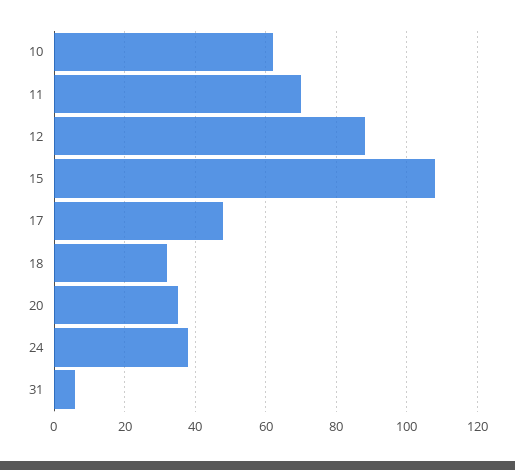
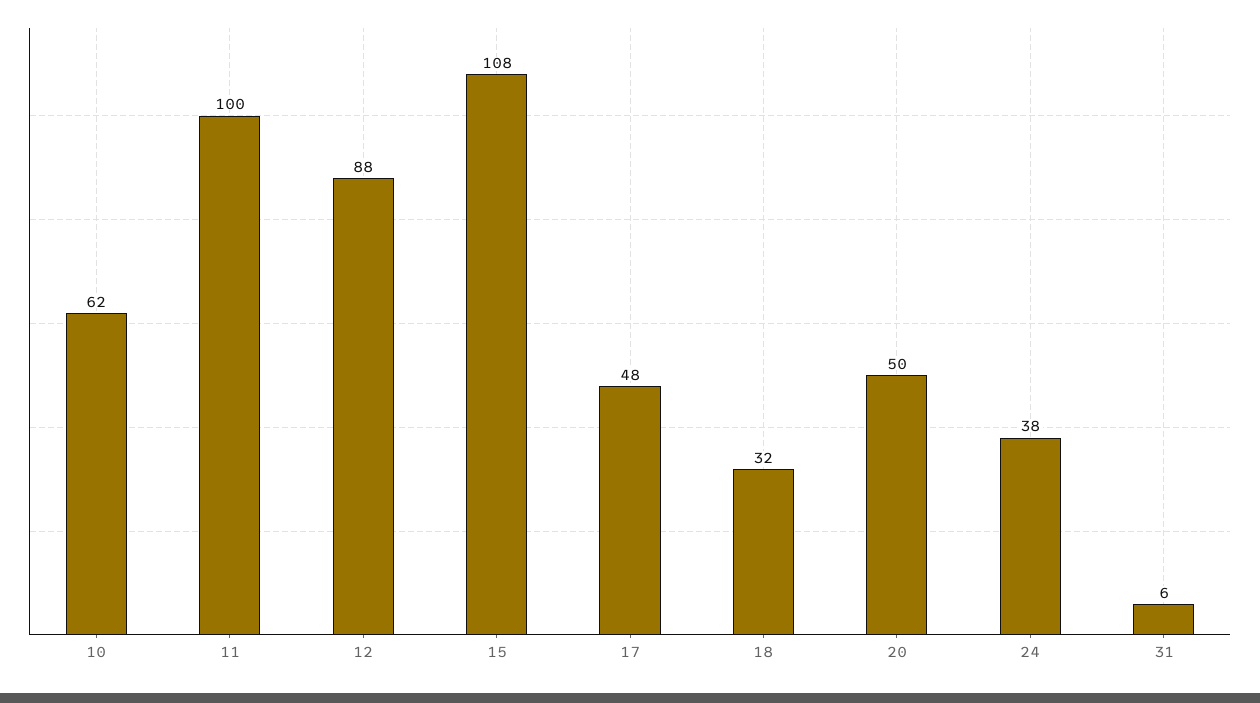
  {
    "10": 62,
-   "11": 70,
+   "11": 100,
    "12": 88,
    "15": 108,
    "17": 48,
    "18": 32,
-   "20": 35,
+   "20": 50,
    "24": 38,
    "31": 6
  }

